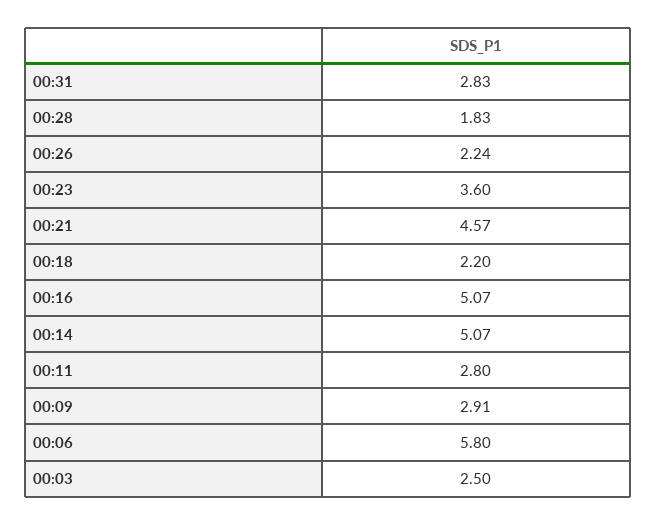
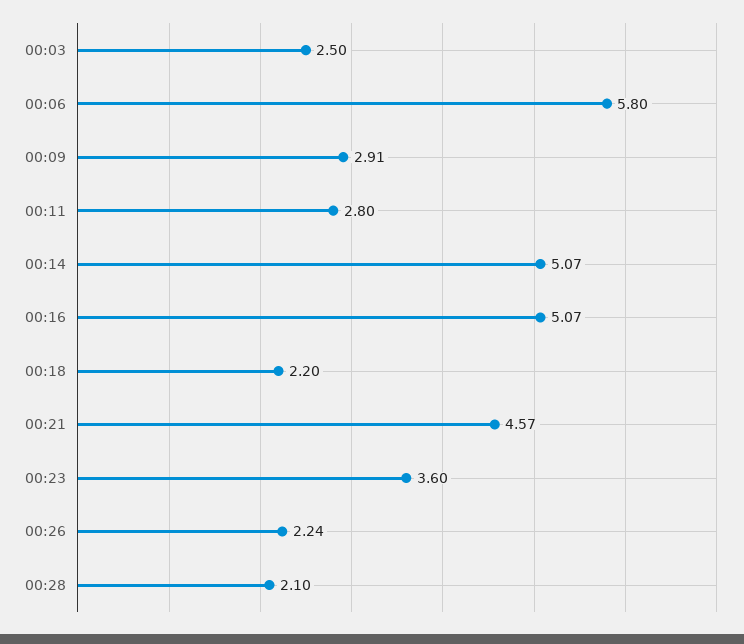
  {
-   "00:31": 2.83,
-   "00:28": 1.83,
+   "00:28": 2.1,
    "00:26": 2.24,
    "00:23": 3.6,
    "00:21": 4.57,
    "00:18": 2.2,
    "00:16": 5.07,
    "00:14": 5.07,
    "00:11": 2.8,
    "00:09": 2.91,
    "00:06": 5.8,
    "00:03": 2.5
  }

